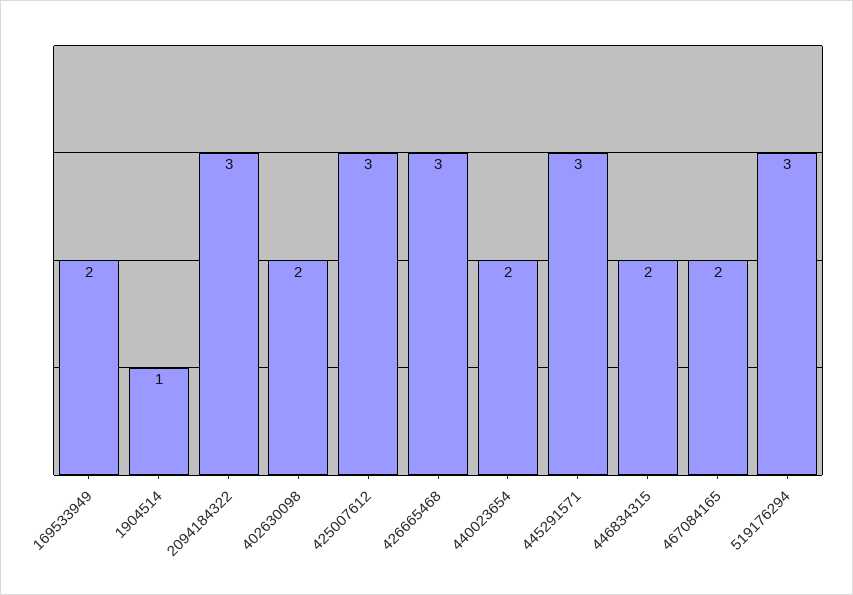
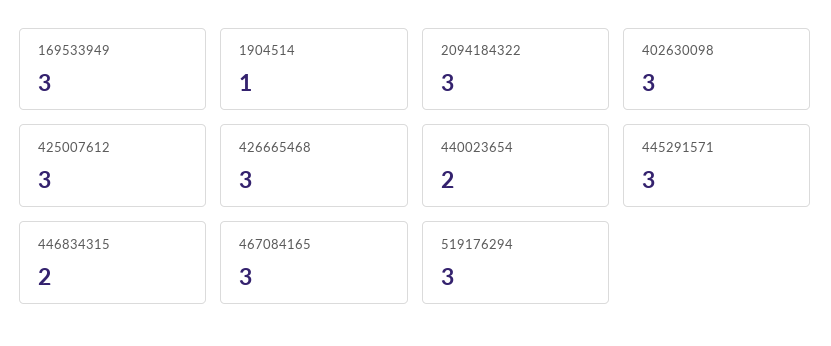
  {
-   "169533949": 2,
+   "169533949": 3,
    "1904514": 1,
    "2094184322": 3,
-   "402630098": 2,
+   "402630098": 3,
    "425007612": 3,
    "426665468": 3,
    "440023654": 2,
    "445291571": 3,
    "446834315": 2,
-   "467084165": 2,
+   "467084165": 3,
    "519176294": 3
  }

